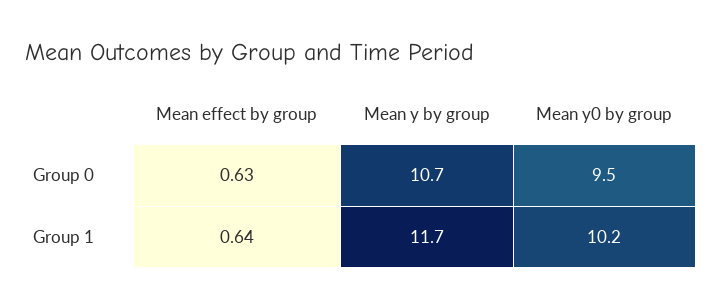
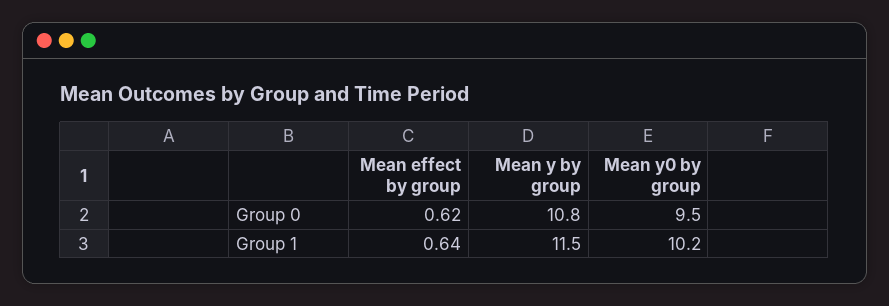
  {
    "Mean effect by group": {
-     "Group 0": 0.63,
+     "Group 0": 0.62,
      "Group 1": 0.64
    },
    "Mean y by group": {
-     "Group 0": 10.7,
+     "Group 0": 10.8,
-     "Group 1": 11.7
+     "Group 1": 11.5
    },
    "Mean y0 by group": {
      "Group 0": 9.5,
      "Group 1": 10.2
    }
  }

